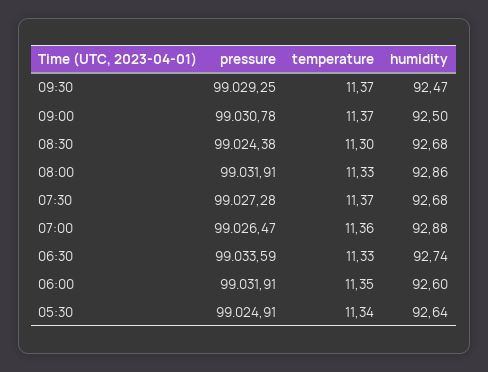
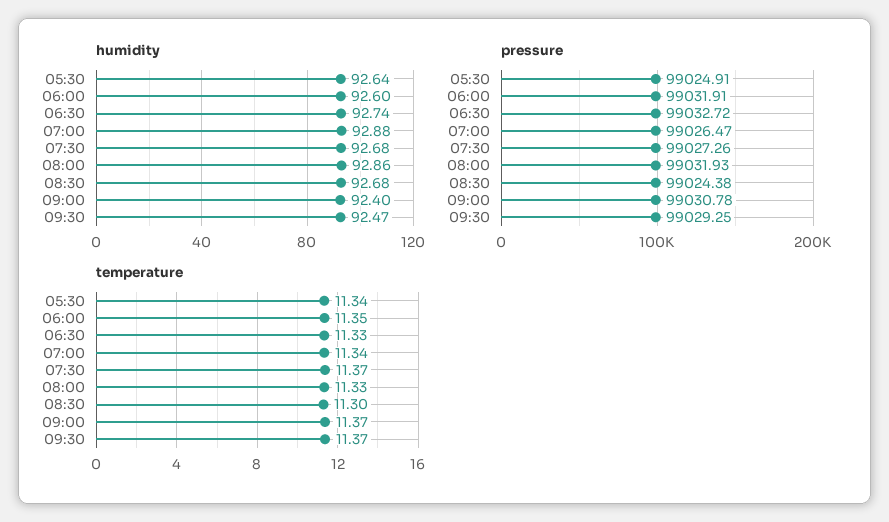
  {
    "pressure": {
      "09:30": 99029.25,
      "09:00": 99030.78,
      "08:30": 99024.38,
-     "08:00": 99031.91,
+     "08:00": 99031.93,
-     "07:30": 99027.28,
+     "07:30": 99027.26,
      "07:00": 99026.47,
-     "06:30": 99033.59,
+     "06:30": 99032.72,
      "06:00": 99031.91,
      "05:30": 99024.91
    },
    "temperature": {
      "09:30": 11.37,
      "09:00": 11.37,
      "08:30": 11.3,
      "08:00": 11.33,
      "07:30": 11.37,
-     "07:00": 11.36,
+     "07:00": 11.34,
      "06:30": 11.33,
      "06:00": 11.35,
      "05:30": 11.34
    },
    "humidity": {
      "09:30": 92.47,
-     "09:00": 92.5,
+     "09:00": 92.4,
      "08:30": 92.68,
      "08:00": 92.86,
      "07:30": 92.68,
      "07:00": 92.88,
      "06:30": 92.74,
      "06:00": 92.6,
      "05:30": 92.64
    }
  }

